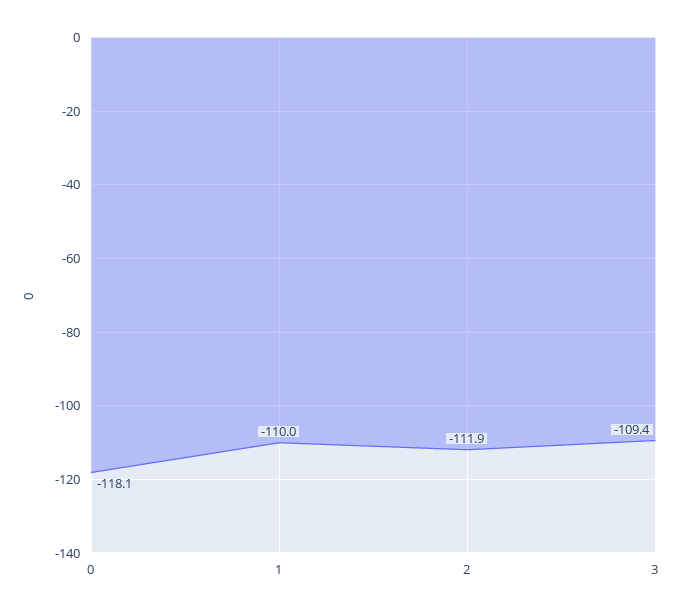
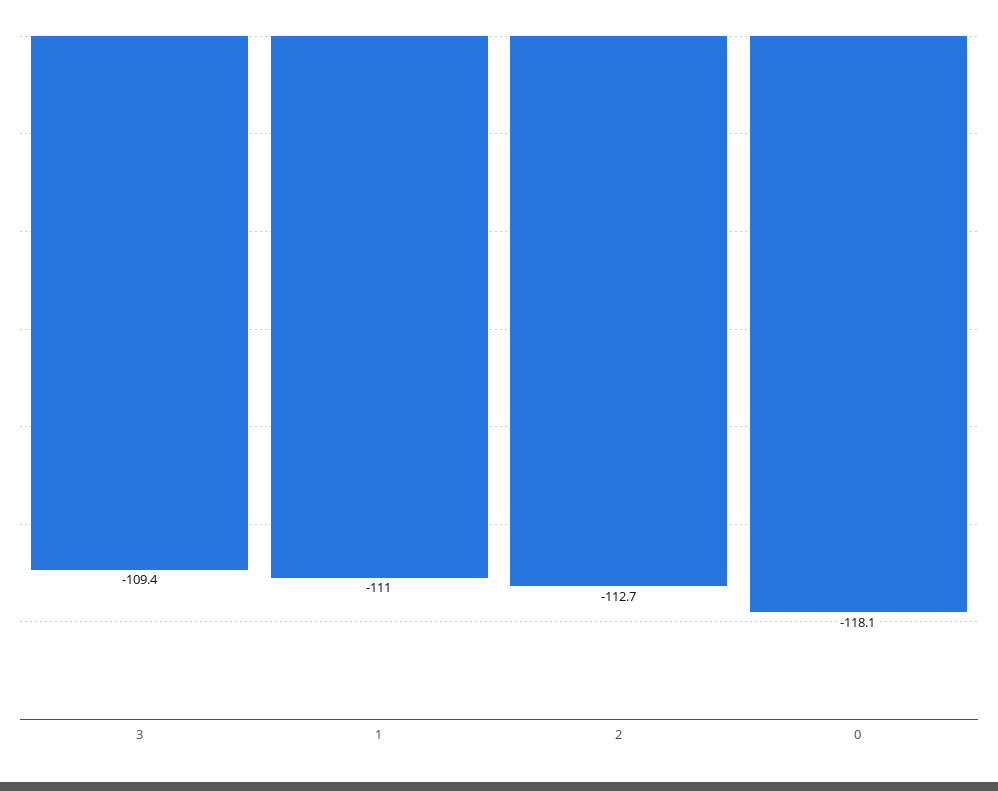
  {
    "0": -118.1,
-   "1": -110,
+   "1": -111,
-   "2": -111.9,
+   "2": -112.7,
    "3": -109.4
  }

